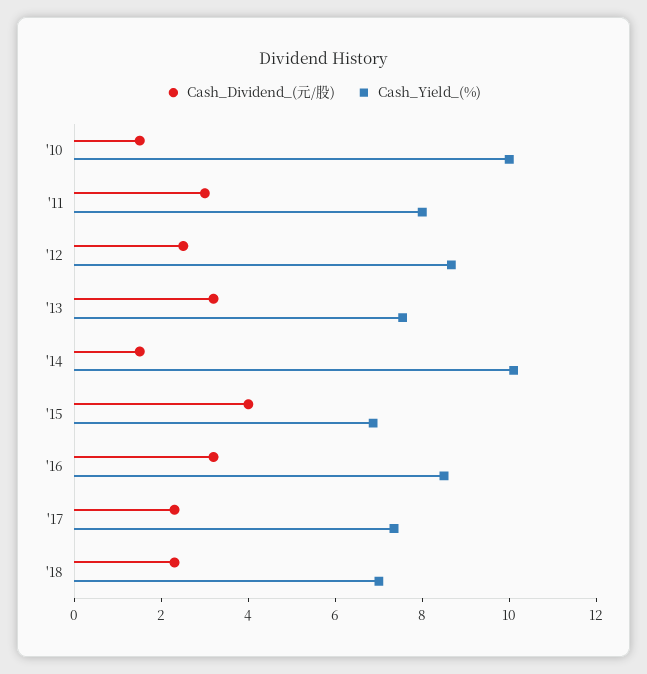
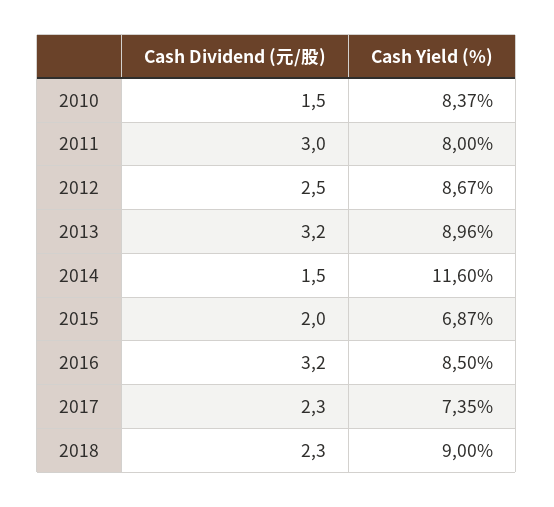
  {
    "Cash_Dividend_(元/股)": {
      "'10": 1.5,
      "'11": 3,
      "'12": 2.5,
      "'13": 3.2,
      "'14": 1.5,
-     "'15": 4,
+     "'15": 2,
      "'16": 3.2,
      "'17": 2.3,
      "'18": 2.3
    },
    "Cash_Yield_(%)": {
-     "'10": 10,
+     "'10": 8.37,
      "'11": 8,
      "'12": 8.67,
-     "'13": 7.5,
+     "'13": 8.96,
-     "'14": 10,
+     "'14": 11.6,
      "'15": 6.87,
      "'16": 8.5,
      "'17": 7.35,
-     "'18": 7
+     "'18": 9
    }
  }

